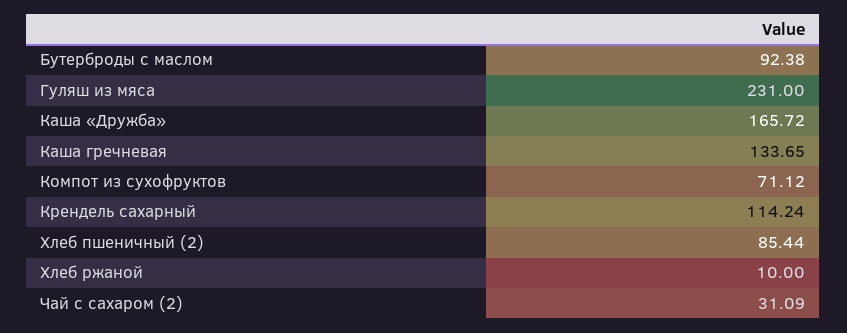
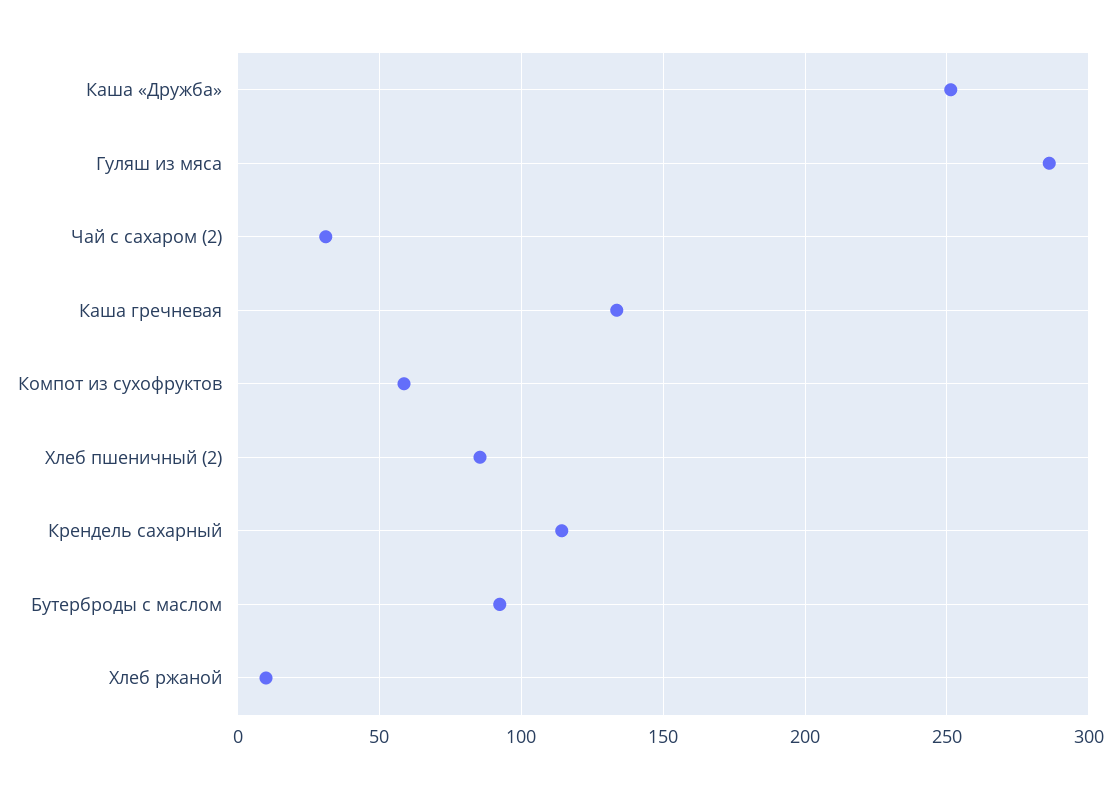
  {
    "Бутерброды с маслом": 92.38,
-   "Гуляш из мяса": 231,
+   "Гуляш из мяса": 285,
-   "Каша «Дружба»": 165.72,
+   "Каша «Дружба»": 250,
    "Каша гречневая": 133.65,
-   "Компот из сухофруктов": 71.12,
+   "Компот из сухофруктов": 60,
    "Крендель сахарный": 114.24,
    "Хлеб пшеничный (2)": 85.44,
    "Хлеб ржаной": 10,
    "Чай с сахаром (2)": 31.09
  }

